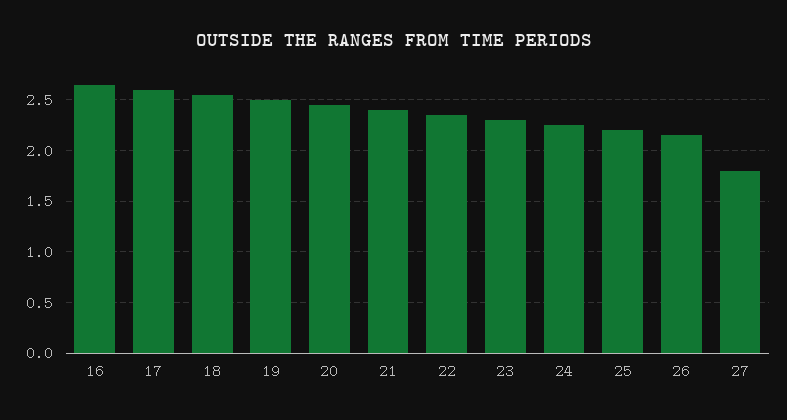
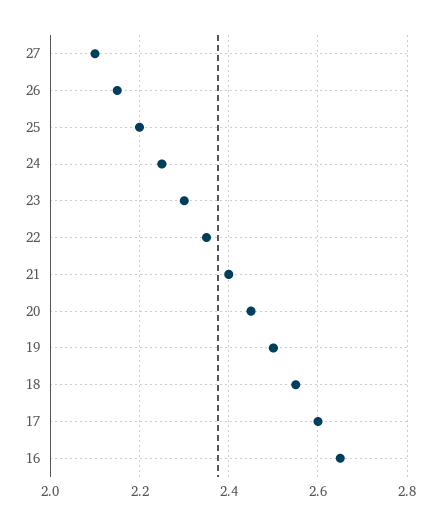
  {
    "16": 2.65,
    "17": 2.6,
    "18": 2.55,
    "19": 2.5,
    "20": 2.45,
    "21": 2.4,
    "22": 2.35,
    "23": 2.3,
    "24": 2.25,
    "25": 2.2,
    "26": 2.15,
-   "27": 1.8
+   "27": 2.1
  }

